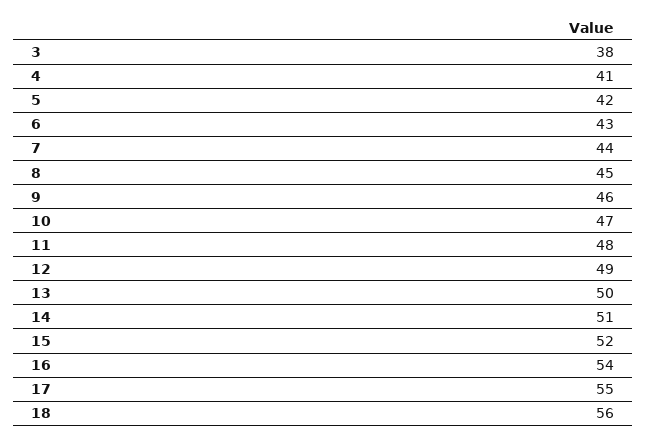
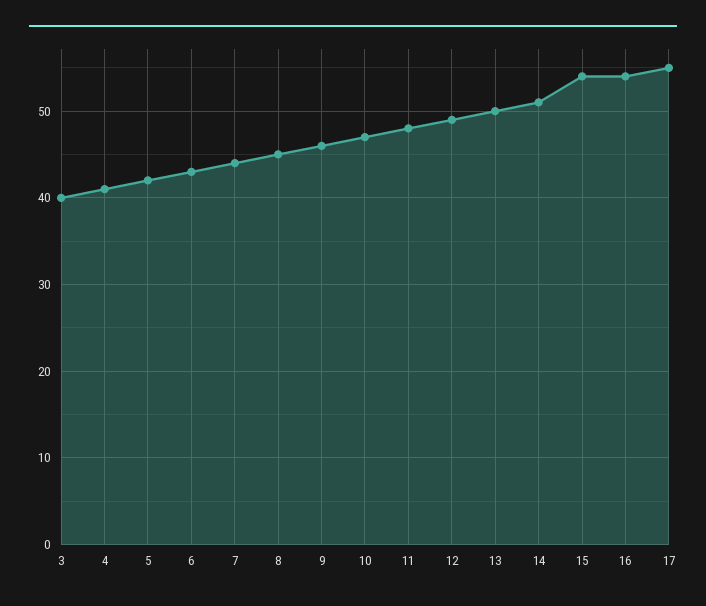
  {
-   "3": 38,
+   "3": 40,
    "4": 41,
    "5": 42,
    "6": 43,
    "7": 44,
    "8": 45,
    "9": 46,
    "10": 47,
    "11": 48,
    "12": 49,
    "13": 50,
    "14": 51,
-   "15": 52,
+   "15": 54,
    "16": 54,
-   "17": 55,
+   "17": 55
-   "18": 56
  }

